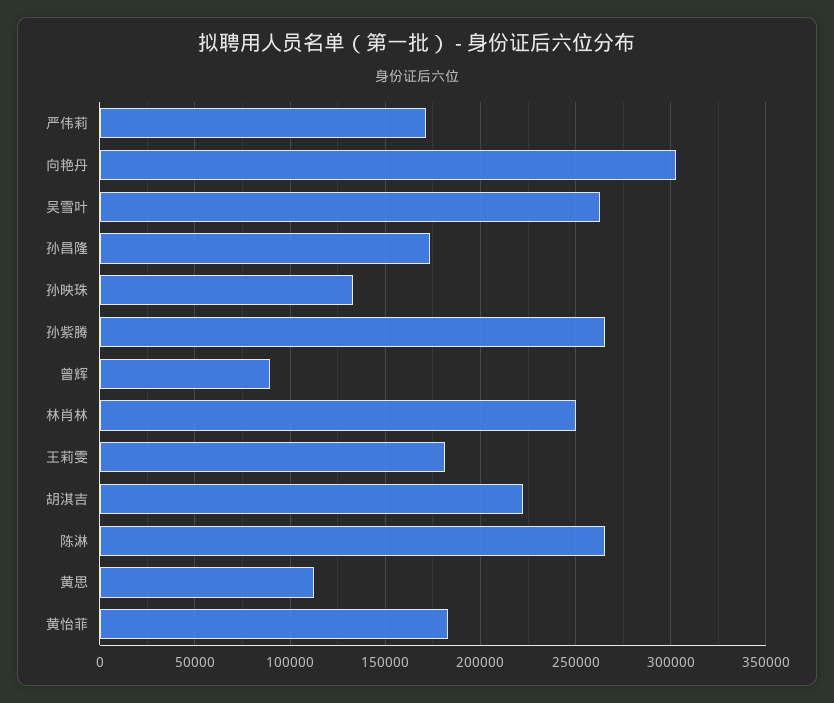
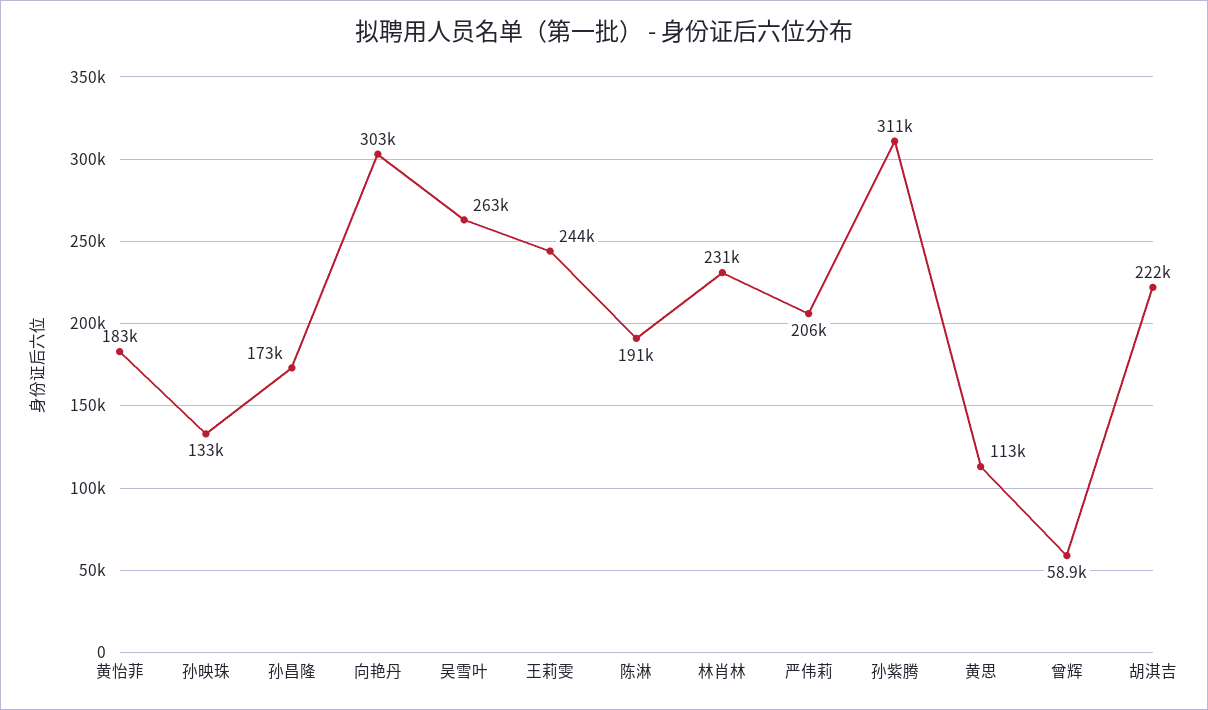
  {
-   "严伟莉": 170000,
+   "严伟莉": 206000,
    "向艳丹": 303000,
    "吴雪叶": 263000,
    "孙昌隆": 173000,
    "孙映珠": 133000,
-   "孙紫腾": 265000,
+   "孙紫腾": 311000,
-   "曾辉": 90000,
+   "曾辉": 58900,
-   "林肖林": 250000,
+   "林肖林": 231000,
-   "王莉雯": 180000,
+   "王莉雯": 244000,
    "胡淇吉": 222000,
-   "陈淋": 265000,
+   "陈淋": 191000,
    "黄思": 113000,
    "黄怡菲": 183000
  }

